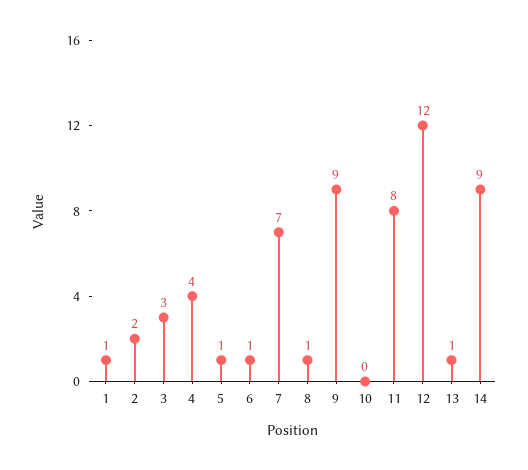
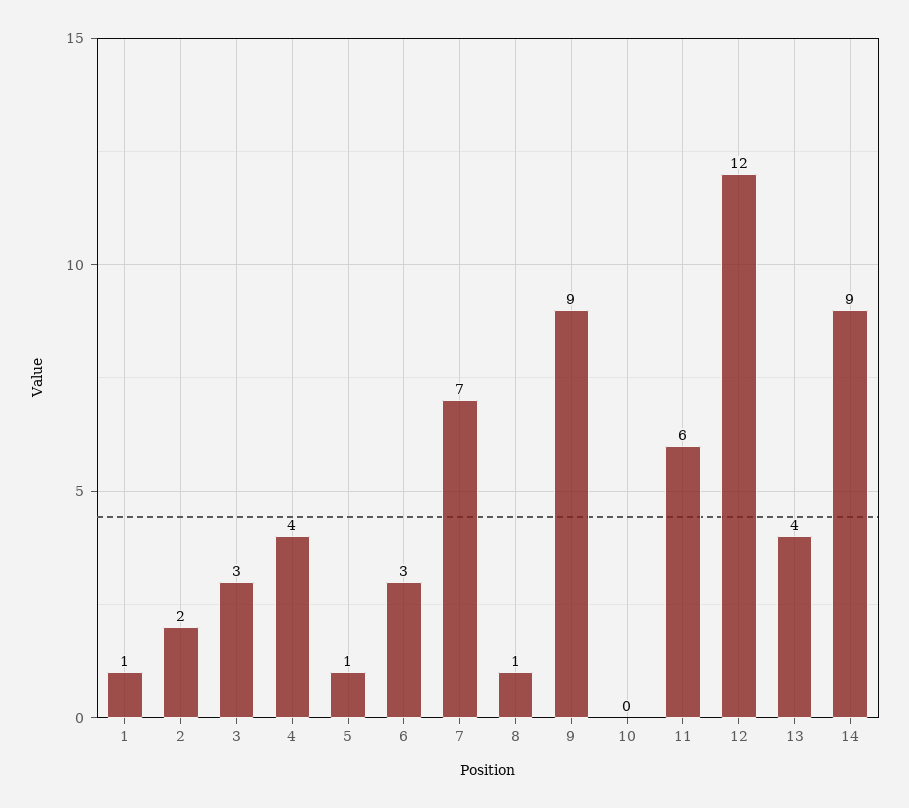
  {
    "1": 1,
    "2": 2,
    "3": 3,
    "4": 4,
    "5": 1,
-   "6": 1,
+   "6": 3,
    "7": 7,
    "8": 1,
    "9": 9,
    "10": 0,
-   "11": 8,
+   "11": 6,
    "12": 12,
-   "13": 1,
+   "13": 4,
    "14": 9
  }

